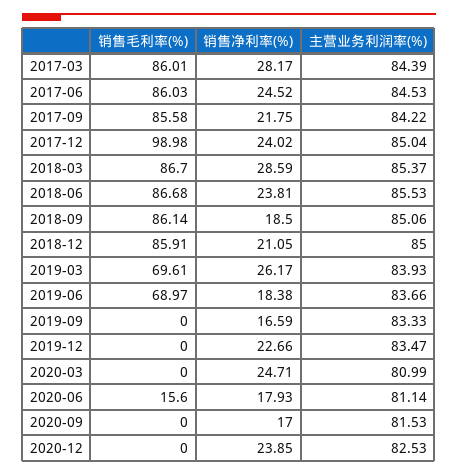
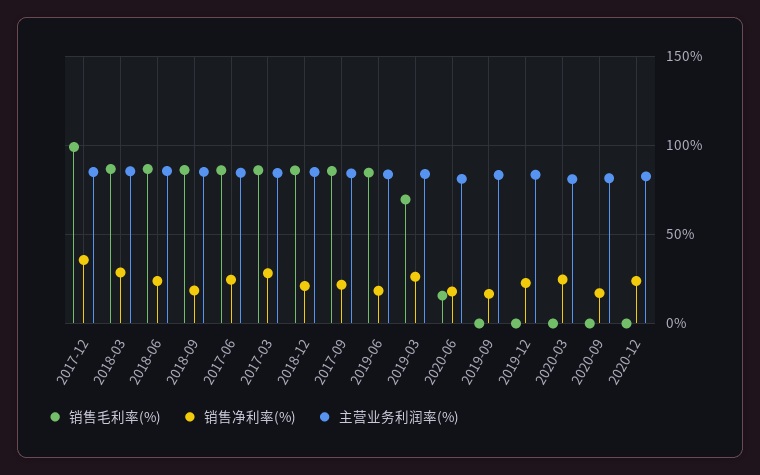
  {
    "销售毛利率(%)": {
      "2017-03": 86.01,
      "2017-06": 86.03,
      "2017-09": 85.58,
      "2017-12": 98.98,
      "2018-03": 86.7,
      "2018-06": 86.68,
      "2018-09": 86.14,
      "2018-12": 85.91,
      "2019-03": 69.61,
-     "2019-06": 68.97,
+     "2019-06": 85,
      "2019-09": 0,
      "2019-12": 0,
      "2020-03": 0,
      "2020-06": 15.6,
      "2020-09": 0,
      "2020-12": 0
    },
    "销售净利率(%)": {
      "2017-03": 28.17,
      "2017-06": 24.52,
      "2017-09": 21.75,
-     "2017-12": 24.02,
+     "2017-12": 35,
      "2018-03": 28.59,
      "2018-06": 23.81,
      "2018-09": 18.5,
      "2018-12": 21.05,
      "2019-03": 26.17,
      "2019-06": 18.38,
      "2019-09": 16.59,
      "2019-12": 22.66,
      "2020-03": 24.71,
      "2020-06": 17.93,
      "2020-09": 17,
      "2020-12": 23.85
    },
    "主营业务利润率(%)": {
      "2017-03": 84.39,
      "2017-06": 84.53,
      "2017-09": 84.22,
      "2017-12": 85.04,
      "2018-03": 85.37,
      "2018-06": 85.53,
      "2018-09": 85.06,
      "2018-12": 85,
      "2019-03": 83.93,
      "2019-06": 83.66,
      "2019-09": 83.33,
      "2019-12": 83.47,
      "2020-03": 80.99,
      "2020-06": 81.14,
      "2020-09": 81.53,
      "2020-12": 82.53
    }
  }

